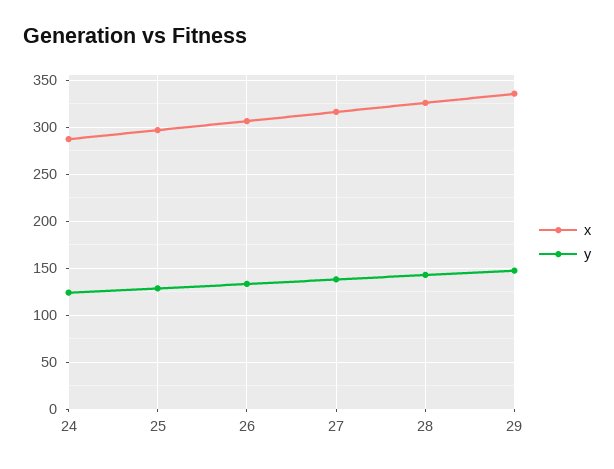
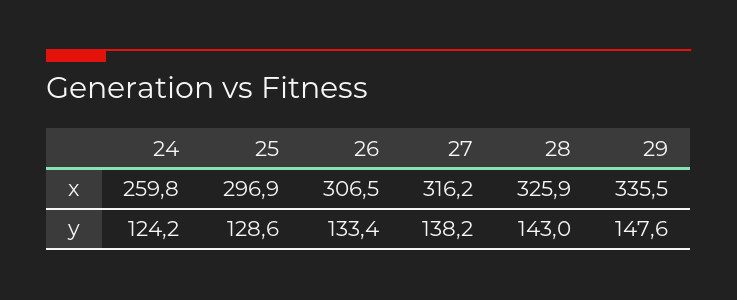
  {
    "x": {
-     "24": 290,
+     "24": 259.8,
      "25": 296.9,
      "26": 306.5,
      "27": 316.2,
      "28": 325.9,
      "29": 335.5
    },
    "y": {
      "24": 124.2,
      "25": 128.6,
      "26": 133.4,
      "27": 138.2,
      "28": 143,
      "29": 147.6
    }
  }

